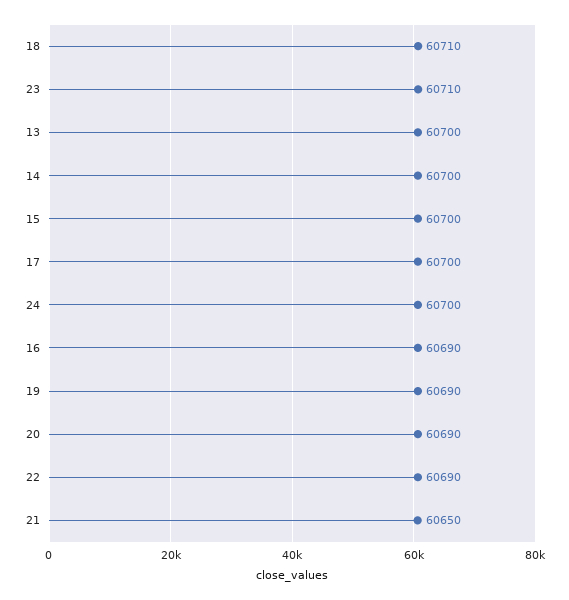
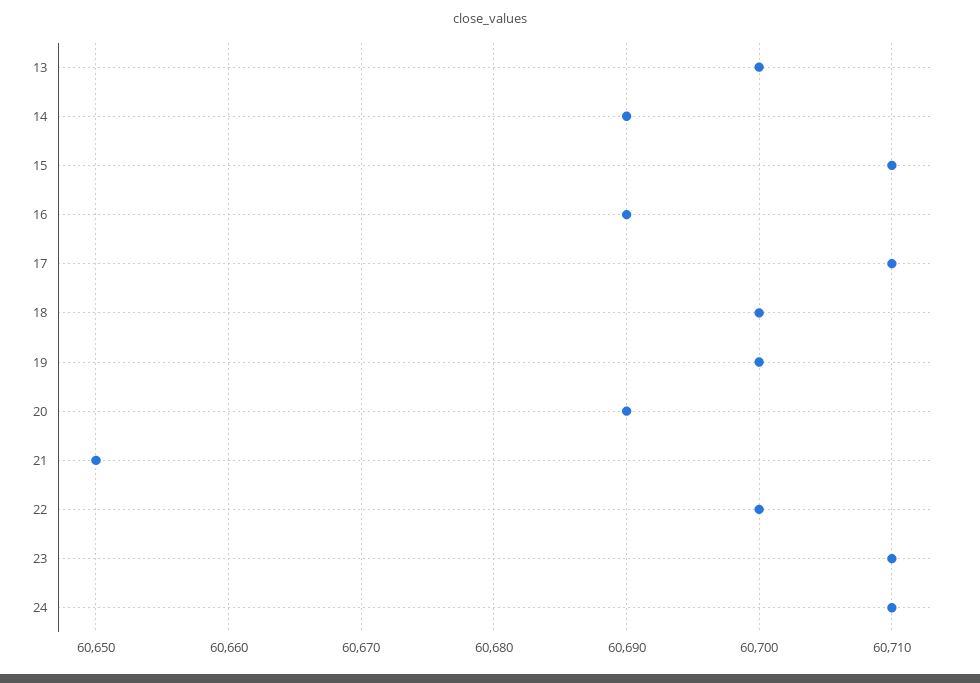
  {
-   "18": 60710,
+   "18": 60700,
    "23": 60710,
    "13": 60700,
-   "14": 60700,
+   "14": 60690,
-   "15": 60700,
+   "15": 60710,
-   "17": 60700,
+   "17": 60710,
-   "24": 60700,
+   "24": 60710,
    "16": 60690,
-   "19": 60690,
+   "19": 60700,
    "20": 60690,
-   "22": 60690,
+   "22": 60700,
    "21": 60650
  }

